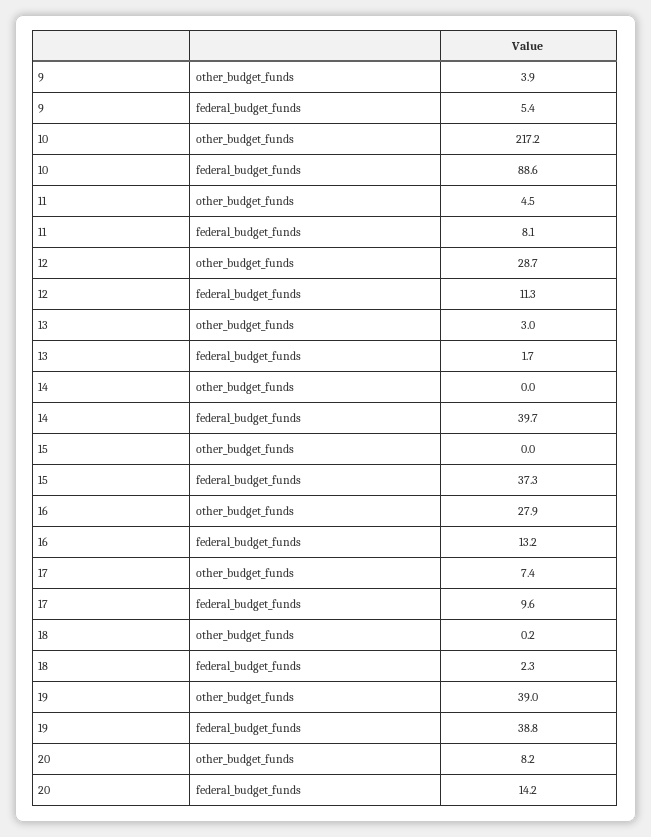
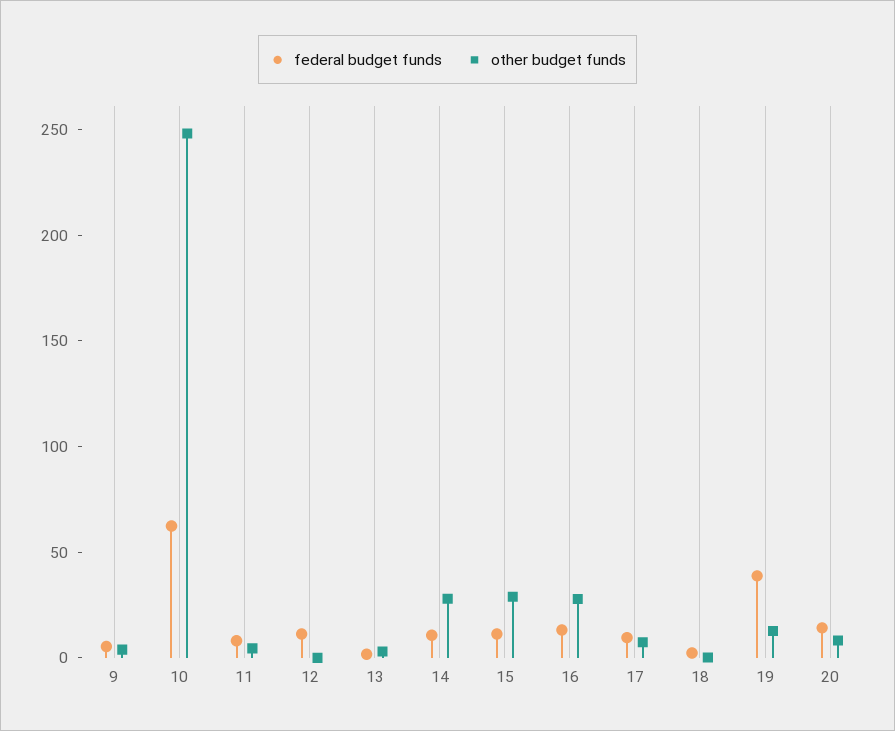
  {
    "other_budget_funds": {
      "9": 3.9,
-     "10": 217.2,
+     "10": 250,
      "11": 4.5,
-     "12": 28.7,
+     "12": 0,
      "13": 3,
-     "14": 0,
+     "14": 30,
-     "15": 0,
+     "15": 30,
      "16": 27.9,
      "17": 7.4,
      "18": 0.2,
-     "19": 39,
+     "19": 10,
      "20": 8.2
    },
    "federal_budget_funds": {
      "9": 5.4,
-     "10": 88.6,
+     "10": 60,
      "11": 8.1,
      "12": 11.3,
      "13": 1.7,
-     "14": 39.7,
+     "14": 10,
-     "15": 37.3,
+     "15": 10,
      "16": 13.2,
      "17": 9.6,
      "18": 2.3,
      "19": 38.8,
      "20": 14.2
    }
  }

